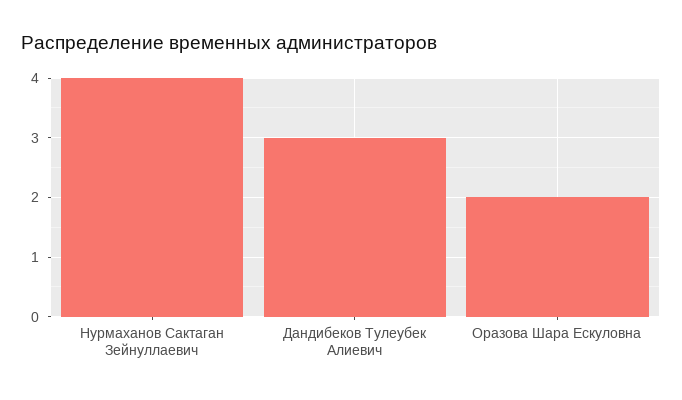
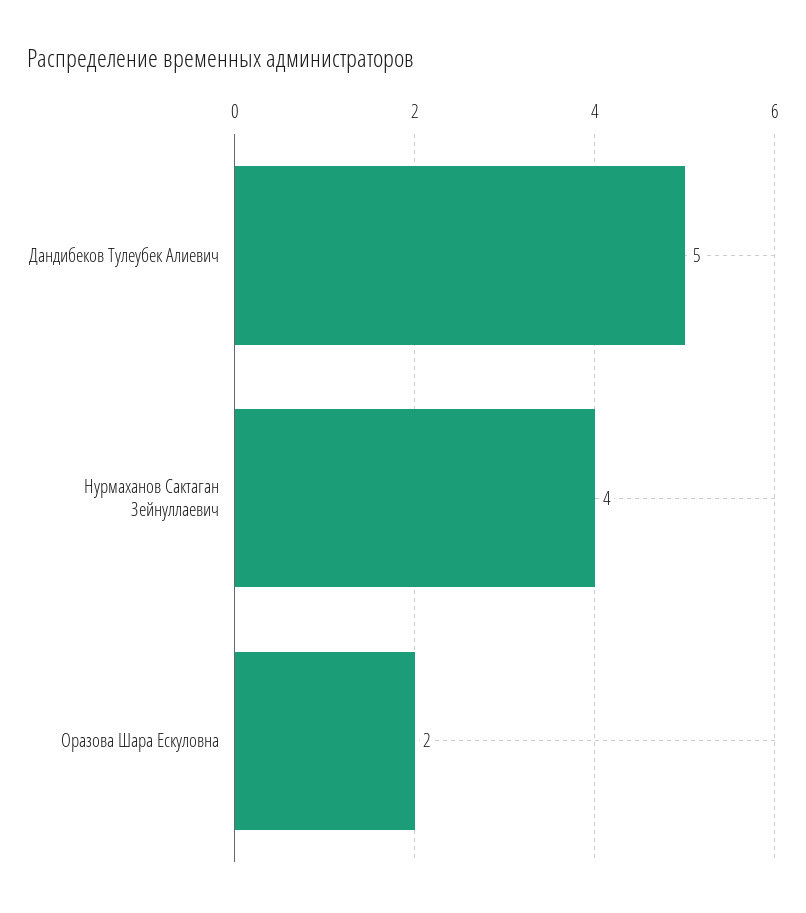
  {
    "Нурмаханов Сактаган Зейнуллаевич": 4,
-   "Дандибеков Тулеубек Алиевич": 3,
+   "Дандибеков Тулеубек Алиевич": 5,
    "Оразова Шара Ескуловна": 2
  }

